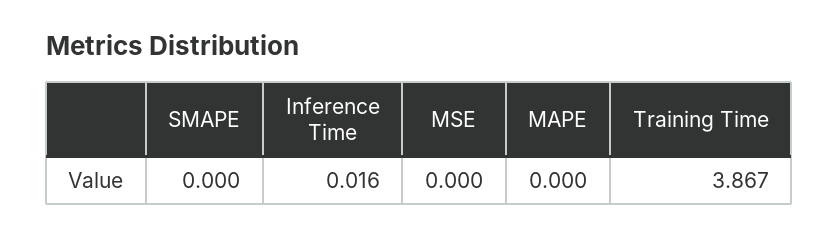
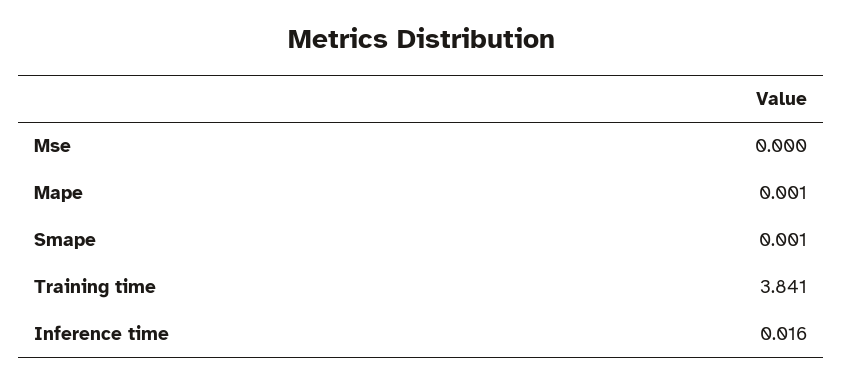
  {
-   "SMAPE": 0,
+   "SMAPE": 0.001,
    "Inference Time": 0.016,
    "MSE": 0,
-   "MAPE": 0,
+   "MAPE": 0.001,
-   "Training Time": 3.867
+   "Training Time": 3.841
  }

